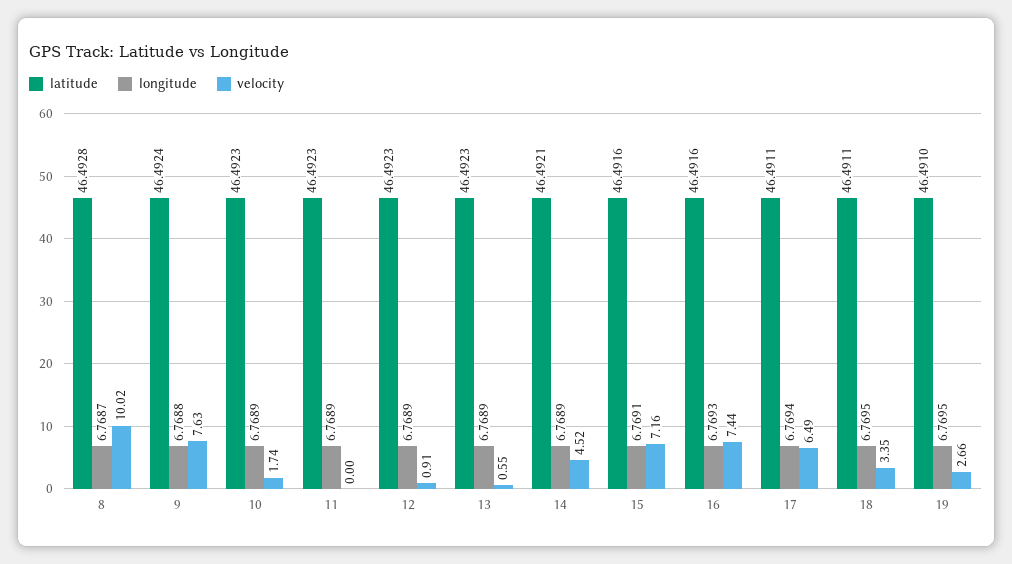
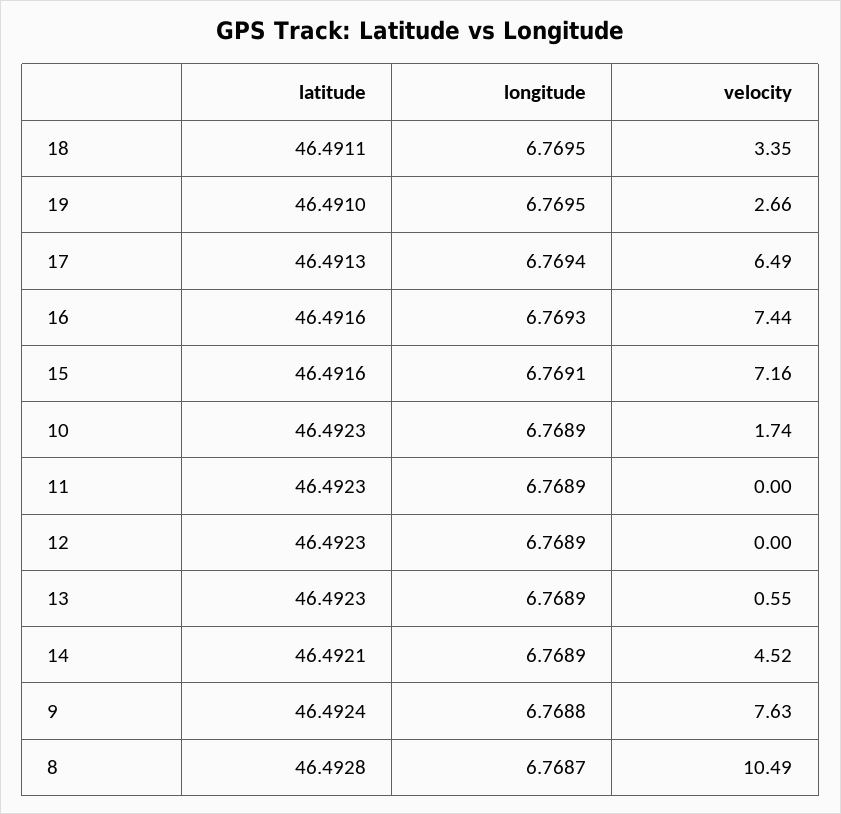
  {
    "latitude": {
      "8": 46.4928,
      "9": 46.4924,
      "10": 46.4923,
      "11": 46.4923,
      "12": 46.4923,
      "13": 46.4923,
      "14": 46.4921,
      "15": 46.4916,
      "16": 46.4916,
-     "17": 46.4911,
+     "17": 46.4913,
      "18": 46.4911,
      "19": 46.491
    },
    "longitude": {
      "8": 6.7687,
      "9": 6.7688,
      "10": 6.7689,
      "11": 6.7689,
      "12": 6.7689,
      "13": 6.7689,
      "14": 6.7689,
      "15": 6.7691,
      "16": 6.7693,
      "17": 6.7694,
      "18": 6.7695,
      "19": 6.7695
    },
    "velocity": {
-     "8": 10.02,
+     "8": 10.49,
      "9": 7.63,
      "10": 1.74,
      "11": 0,
-     "12": 0.91,
+     "12": 0,
      "13": 0.55,
      "14": 4.52,
      "15": 7.16,
      "16": 7.44,
      "17": 6.49,
      "18": 3.35,
      "19": 2.66
    }
  }

